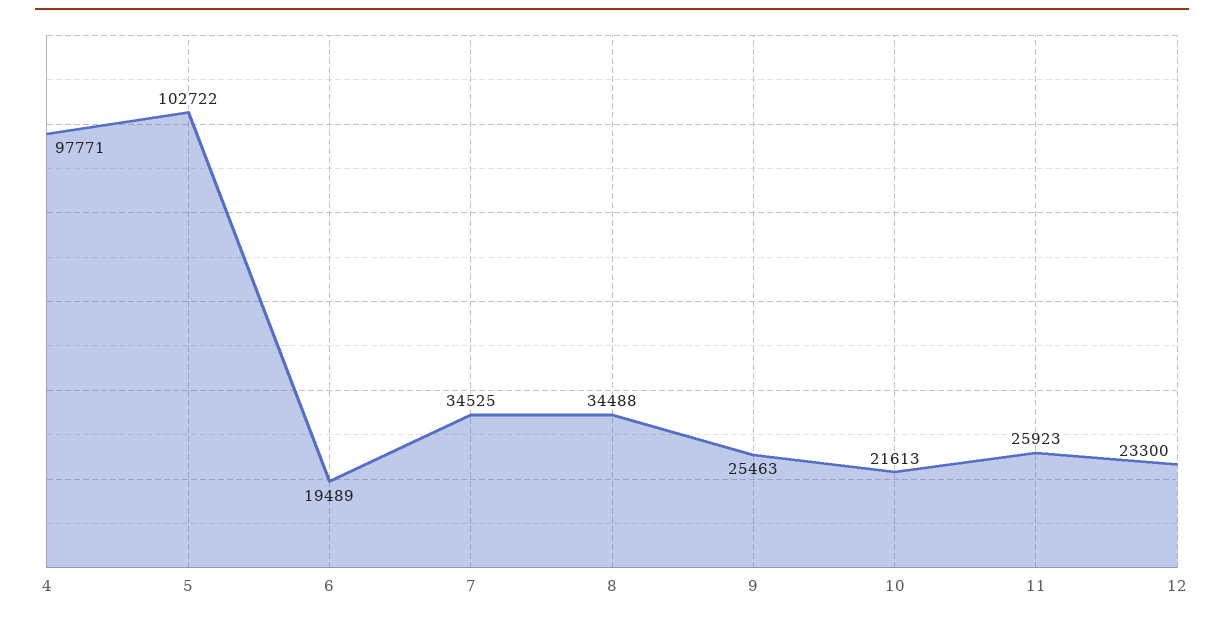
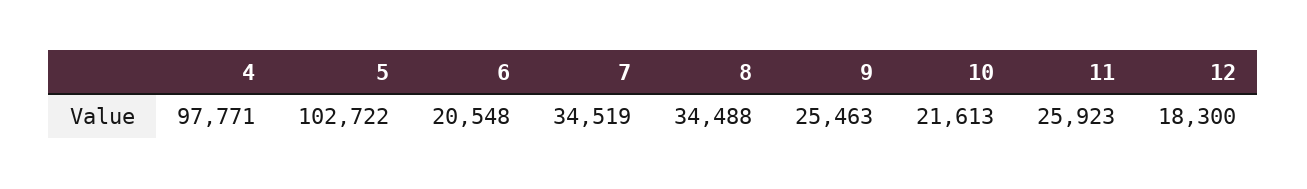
  {
    "4": 97771,
    "5": 102722,
-   "6": 19489,
+   "6": 20548,
-   "7": 34525,
+   "7": 34519,
    "8": 34488,
    "9": 25463,
    "10": 21613,
    "11": 25923,
-   "12": 23300
+   "12": 18300
  }

